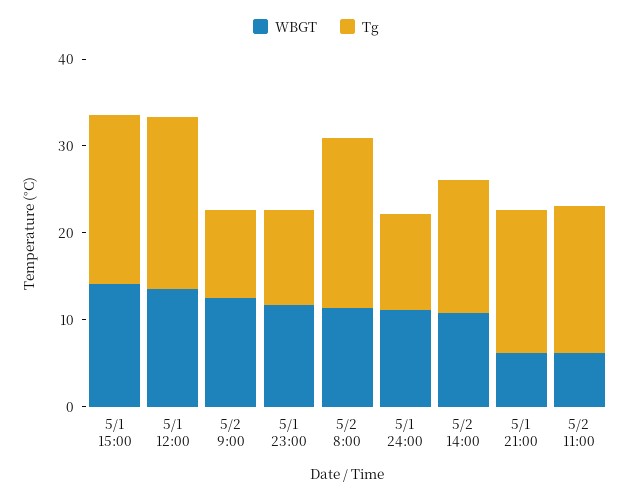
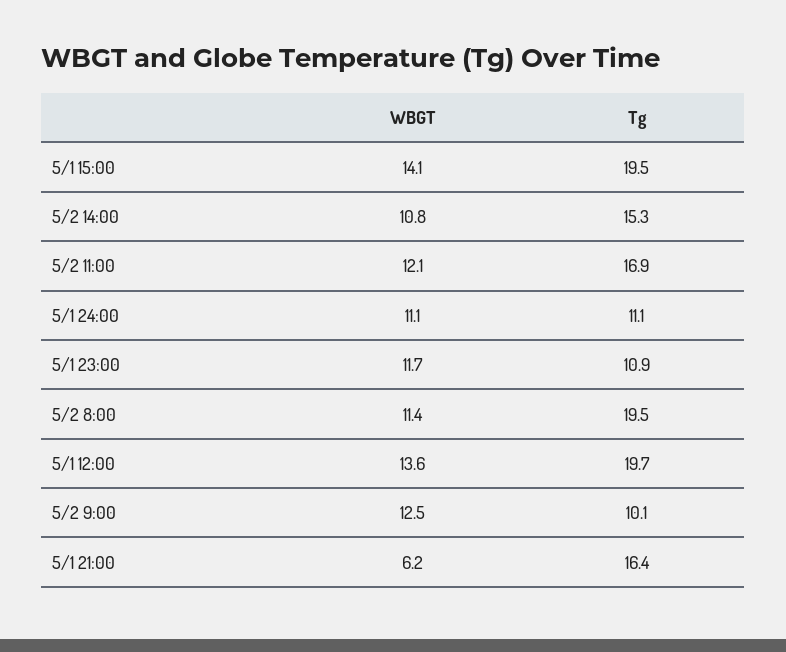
  {
    "WBGT": {
      "5/1 15:00": 14.1,
      "5/1 12:00": 13.6,
      "5/2 9:00": 12.5,
      "5/1 23:00": 11.7,
      "5/2 8:00": 11.4,
      "5/1 24:00": 11.1,
      "5/2 14:00": 10.8,
      "5/1 21:00": 6.2,
-     "5/2 11:00": 6
+     "5/2 11:00": 12.1
    },
    "Tg": {
      "5/1 15:00": 19.5,
      "5/1 12:00": 19.7,
      "5/2 9:00": 10.1,
      "5/1 23:00": 10.9,
      "5/2 8:00": 19.5,
      "5/1 24:00": 11.1,
      "5/2 14:00": 15.3,
      "5/1 21:00": 16.4,
      "5/2 11:00": 16.9
    }
  }

